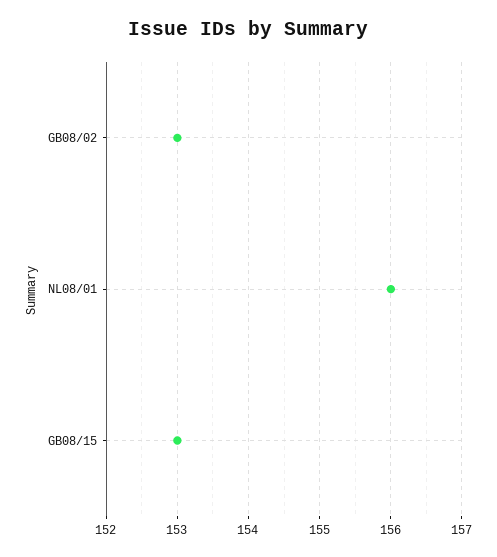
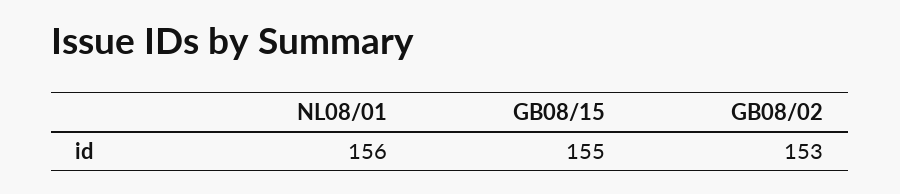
  {
    "GB08/02": 153,
    "NL08/01": 156,
-   "GB08/15": 153
+   "GB08/15": 155
  }

